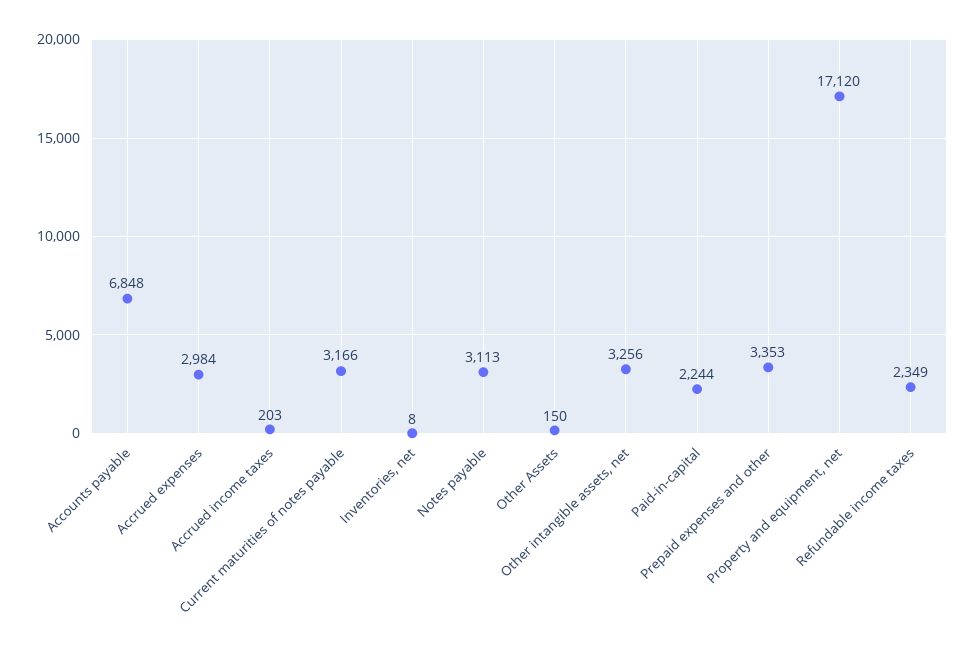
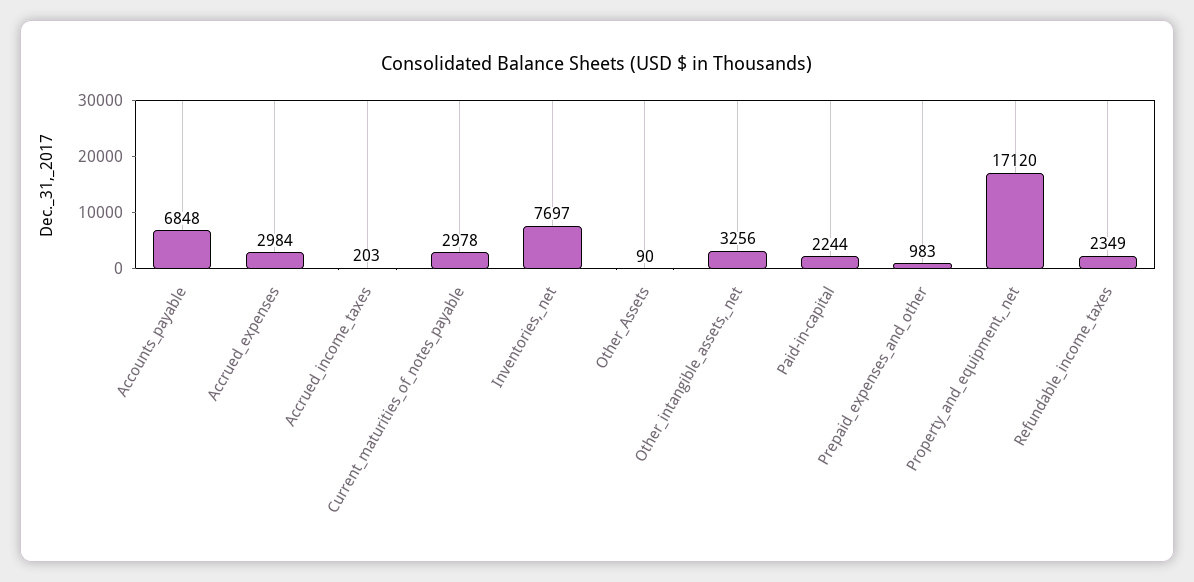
  {
    "Accounts payable": 6848,
    "Accrued expenses": 2984,
    "Accrued income taxes": 203,
-   "Current maturities of notes payable": 3166,
+   "Current maturities of notes payable": 2978,
-   "Inventories, net": 8,
+   "Inventories, net": 7697,
-   "Notes payable": 3113,
-   "Other Assets": 150,
+   "Other Assets": 90,
    "Other intangible assets, net": 3256,
    "Paid-in-capital": 2244,
-   "Prepaid expenses and other": 3353,
+   "Prepaid expenses and other": 983,
    "Property and equipment, net": 17120,
    "Refundable income taxes": 2349
  }

